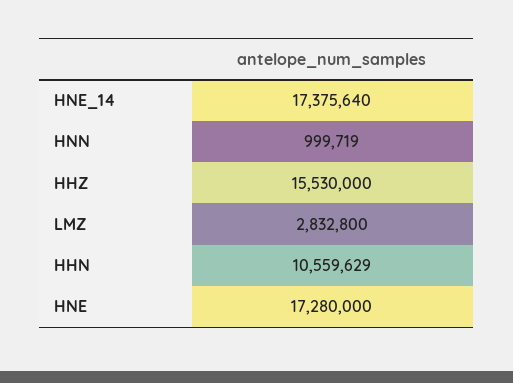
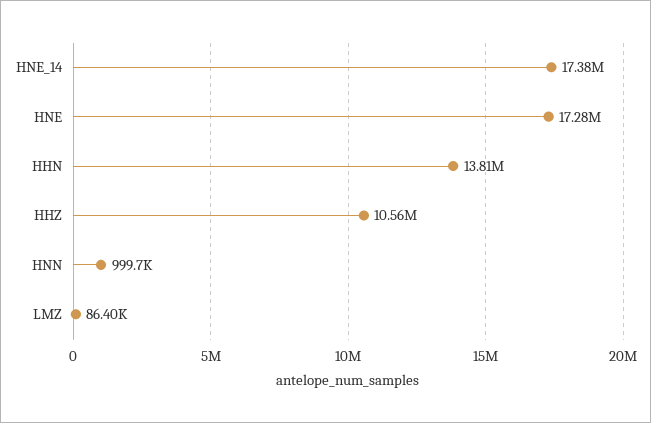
  {
    "HNE_14": 17375640,
    "HNN": 999719,
-   "HHZ": 15530000,
+   "HHZ": 10560000,
-   "LMZ": 2832800,
+   "LMZ": 86400,
-   "HHN": 10559629,
+   "HHN": 13810000,
    "HNE": 17280000
  }

